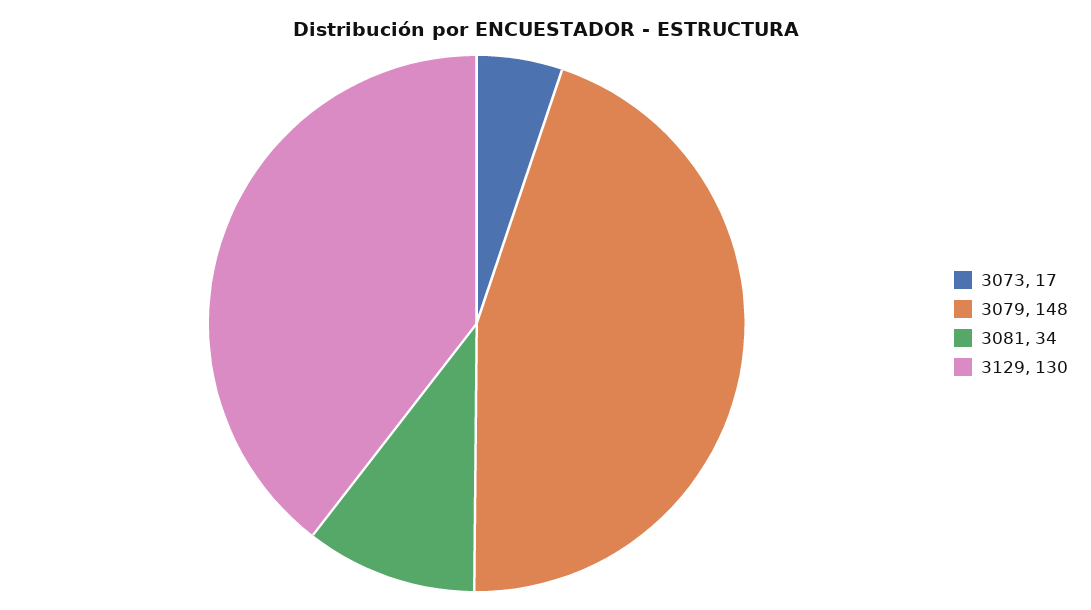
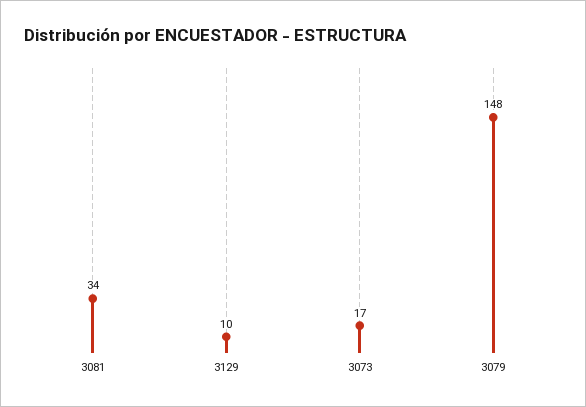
  {
    "3073": 17,
    "3079": 148,
    "3081": 34,
-   "3129": 130
+   "3129": 10
  }

